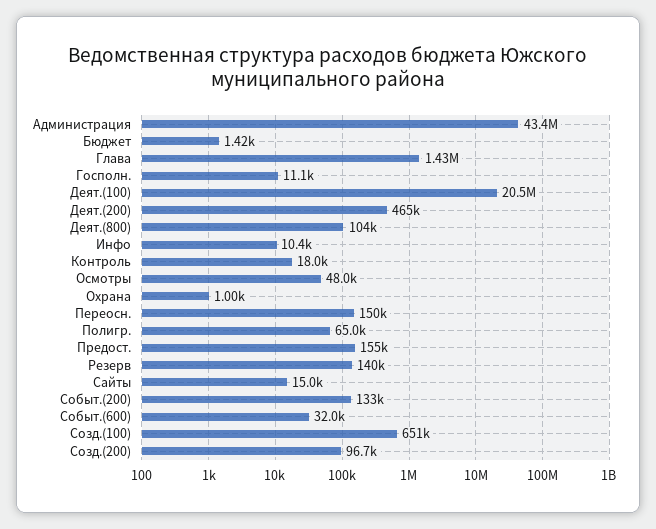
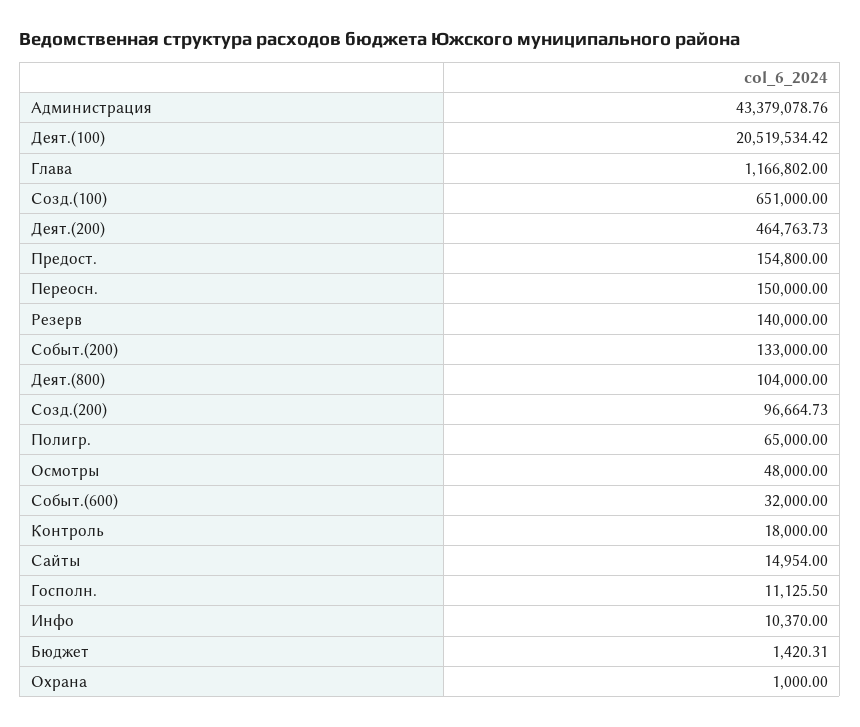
  {
    "Администрация": 43379078.76,
    "Бюджет": 1420.31,
-   "Глава": 1430000,
+   "Глава": 1166802,
    "Госполн.": 11125.5,
    "Деят.(100)": 20519534.42,
    "Деят.(200)": 464763.73,
    "Деят.(800)": 104000,
    "Инфо": 10370,
    "Контроль": 18000,
    "Осмотры": 48000,
    "Охрана": 1000,
    "Переосн.": 150000,
    "Полигр.": 65000,
    "Предост.": 154800,
    "Резерв": 140000,
    "Сайты": 14954,
    "Событ.(200)": 133000,
    "Событ.(600)": 32000,
    "Созд.(100)": 651000,
    "Созд.(200)": 96664.73
  }

